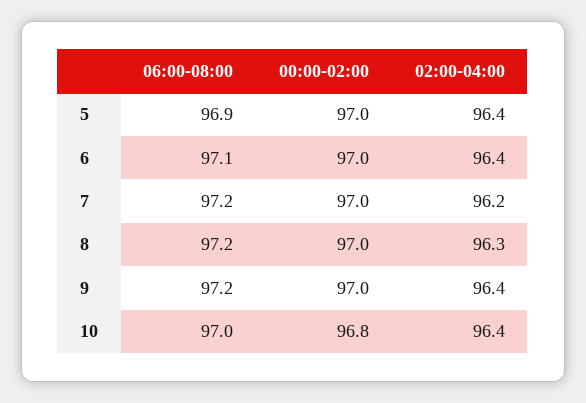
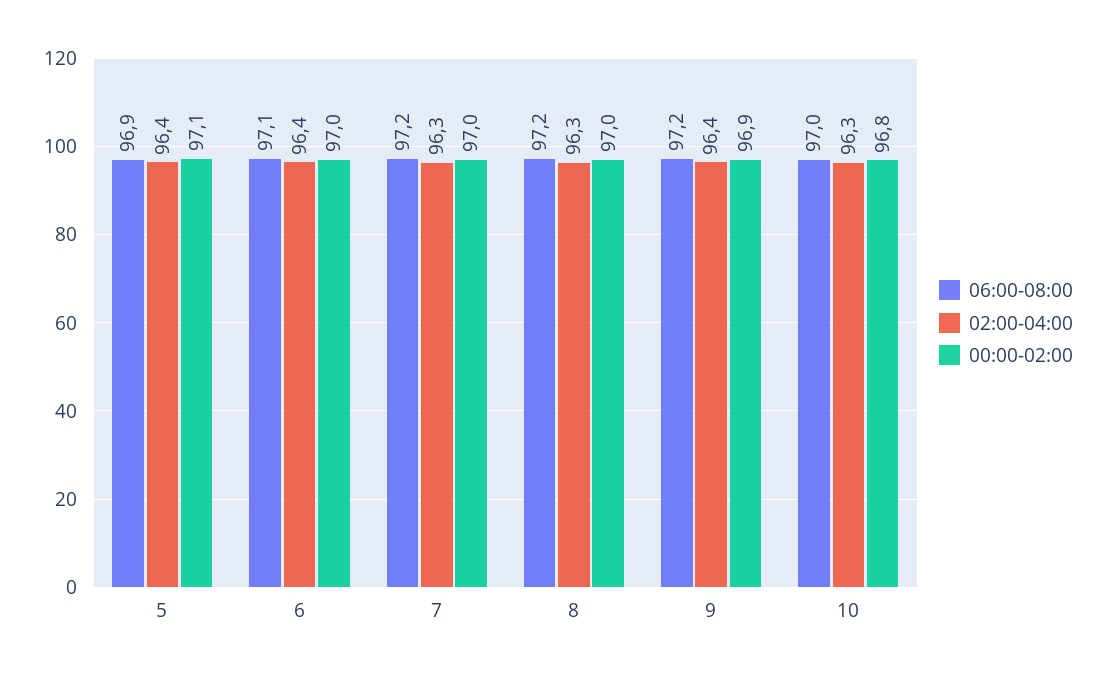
  {
    "06:00-08:00": {
      "5": 96.9,
      "6": 97.1,
      "7": 97.2,
      "8": 97.2,
      "9": 97.2,
      "10": 97
    },
    "00:00-02:00": {
-     "5": 97,
+     "5": 97.1,
      "6": 97,
      "7": 97,
      "8": 97,
-     "9": 97,
+     "9": 96.9,
      "10": 96.8
    },
    "02:00-04:00": {
      "5": 96.4,
      "6": 96.4,
-     "7": 96.2,
+     "7": 96.3,
      "8": 96.3,
      "9": 96.4,
-     "10": 96.4
+     "10": 96.3
    }
  }

